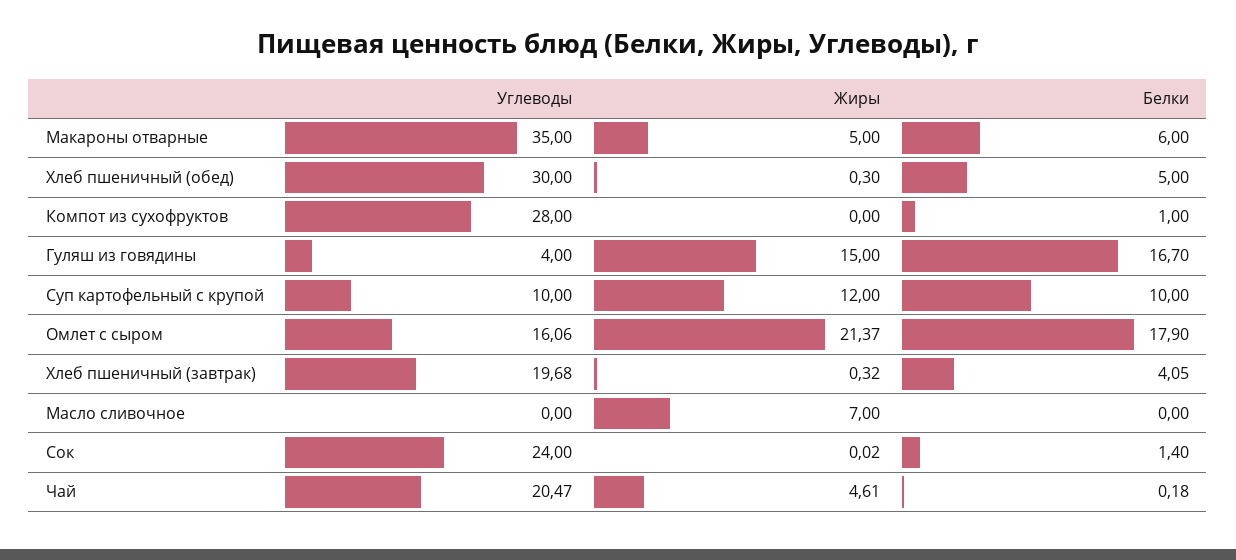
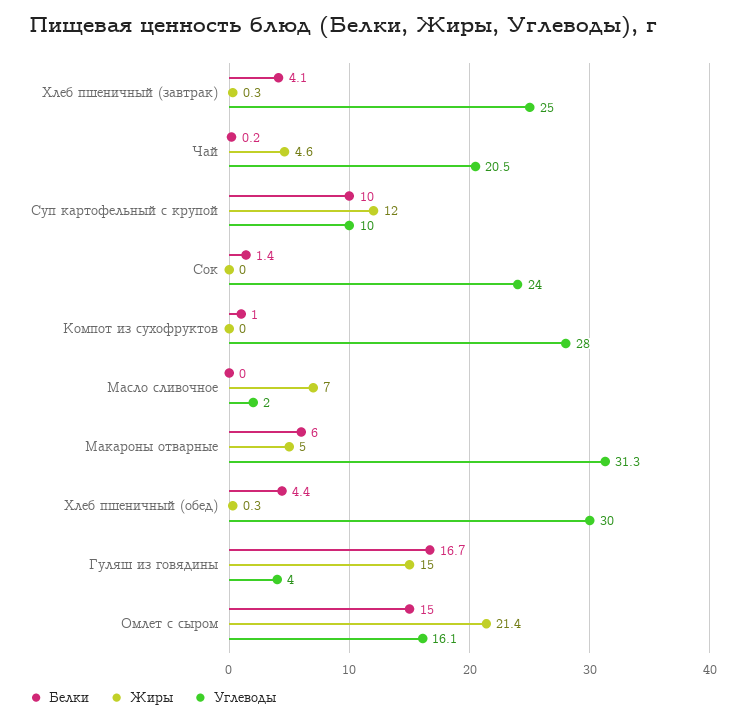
  {
    "Углеводы": {
-     "Макароны отварные": 35,
+     "Макароны отварные": 31.3,
      "Хлеб пшеничный (обед)": 30,
      "Компот из сухофруктов": 28,
      "Гуляш из говядины": 4,
      "Суп картофельный с крупой": 10,
      "Омлет с сыром": 16.06,
-     "Хлеб пшеничный (завтрак)": 19.68,
+     "Хлеб пшеничный (завтрак)": 25,
-     "Масло сливочное": 0,
+     "Масло сливочное": 2,
      "Сок": 24,
      "Чай": 20.47
    },
    "Жиры": {
      "Макароны отварные": 5,
      "Хлеб пшеничный (обед)": 0.3,
      "Компот из сухофруктов": 0,
      "Гуляш из говядины": 15,
      "Суп картофельный с крупой": 12,
      "Омлет с сыром": 21.37,
      "Хлеб пшеничный (завтрак)": 0.32,
      "Масло сливочное": 7,
      "Сок": 0.02,
      "Чай": 4.61
    },
    "Белки": {
      "Макароны отварные": 6,
-     "Хлеб пшеничный (обед)": 5,
+     "Хлеб пшеничный (обед)": 4.4,
      "Компот из сухофруктов": 1,
      "Гуляш из говядины": 16.7,
      "Суп картофельный с крупой": 10,
-     "Омлет с сыром": 17.9,
+     "Омлет с сыром": 15,
      "Хлеб пшеничный (завтрак)": 4.05,
      "Масло сливочное": 0,
      "Сок": 1.4,
      "Чай": 0.18
    }
  }

